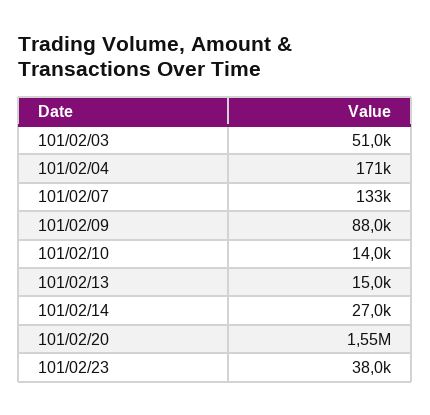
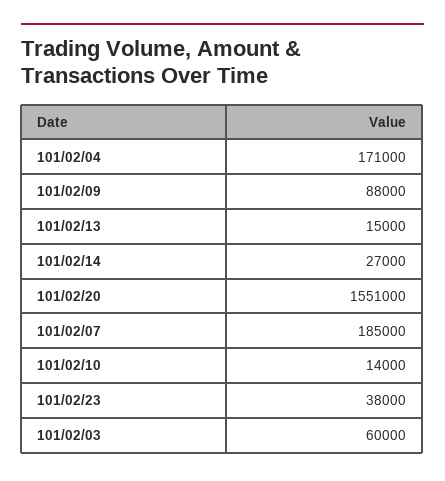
  {
-   "101/02/03": 51000,
+   "101/02/03": 60000,
    "101/02/04": 171000,
-   "101/02/07": 133000,
+   "101/02/07": 185000,
    "101/02/09": 88000,
    "101/02/10": 14000,
    "101/02/13": 15000,
    "101/02/14": 27000,
    "101/02/20": 1551000,
    "101/02/23": 38000
  }

